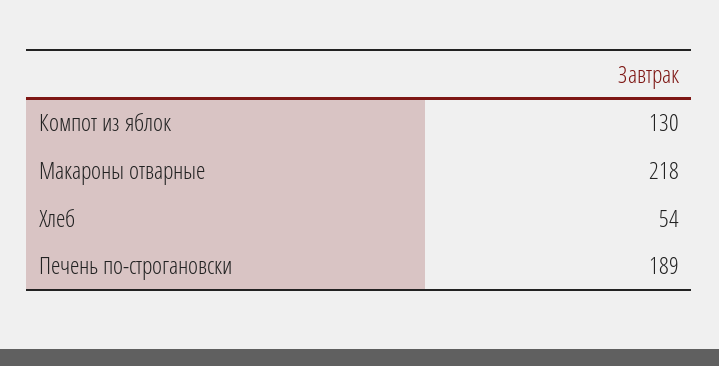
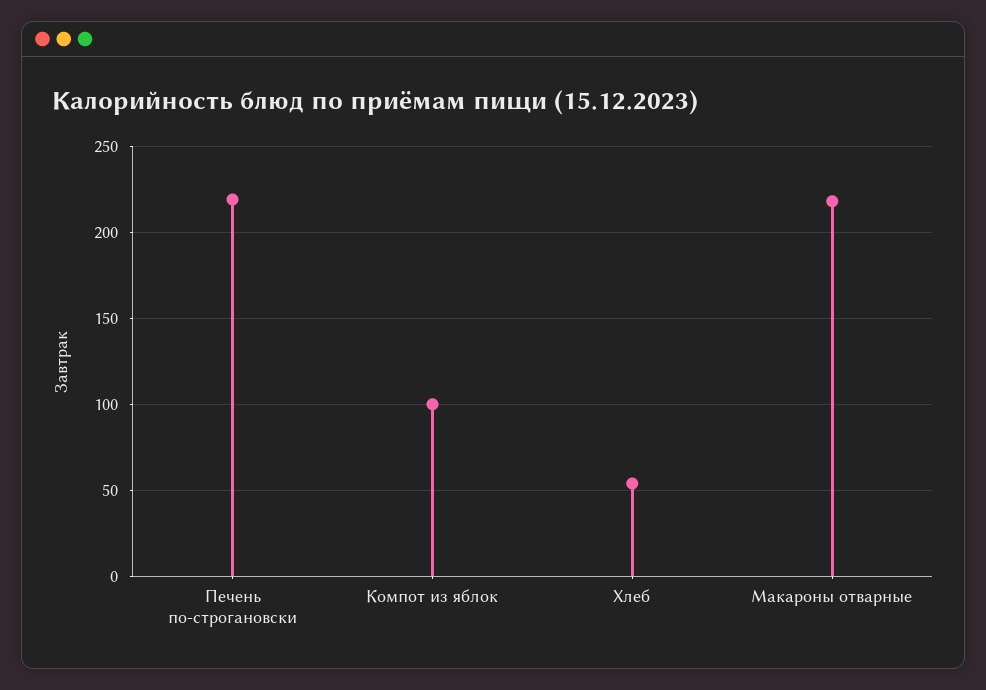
  {
-   "Компот из яблок": 130,
+   "Компот из яблок": 100,
    "Макароны отварные": 218,
    "Хлеб": 54,
-   "Печень по-строгановски": 189
+   "Печень по-строгановски": 220
  }

